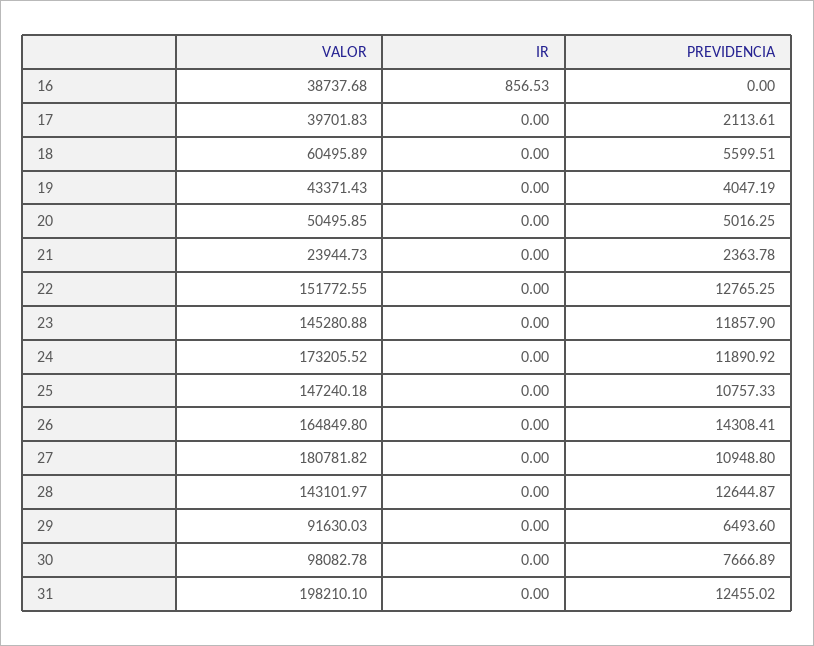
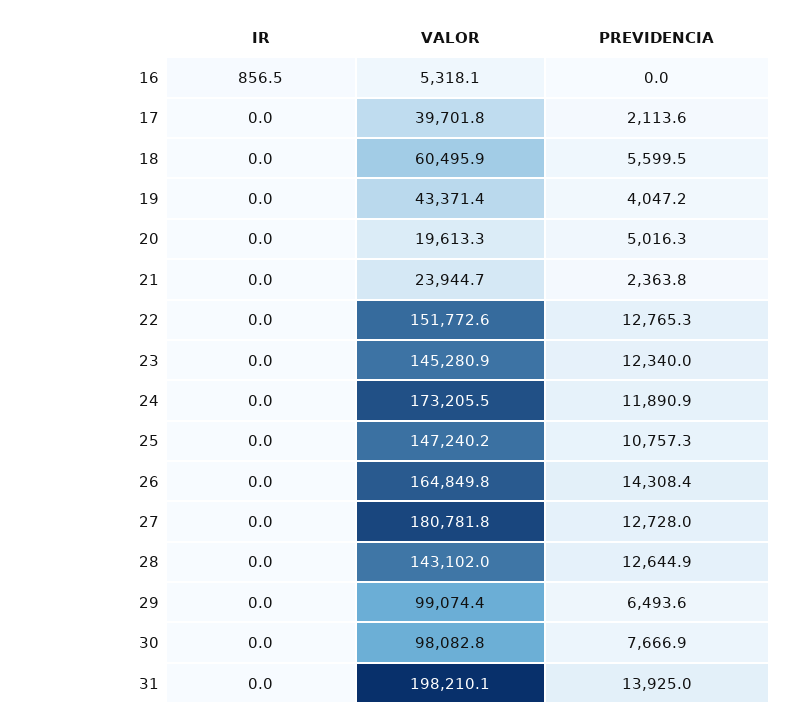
  {
    "VALOR": {
-     "16": 38737.68,
+     "16": 5318.1,
      "17": 39701.83,
      "18": 60495.89,
      "19": 43371.43,
-     "20": 50495.85,
+     "20": 19613.3,
      "21": 23944.73,
      "22": 151772.55,
      "23": 145280.88,
      "24": 173205.52,
      "25": 147240.18,
      "26": 164849.8,
      "27": 180781.82,
      "28": 143101.97,
-     "29": 91630.03,
+     "29": 99074.4,
      "30": 98082.78,
      "31": 198210.1
    },
    "IR": {
      "16": 856.53,
      "17": 0,
      "18": 0,
      "19": 0,
      "20": 0,
      "21": 0,
      "22": 0,
      "23": 0,
      "24": 0,
      "25": 0,
      "26": 0,
      "27": 0,
      "28": 0,
      "29": 0,
      "30": 0,
      "31": 0
    },
    "PREVIDENCIA": {
      "16": 0,
      "17": 2113.61,
      "18": 5599.51,
      "19": 4047.19,
      "20": 5016.25,
      "21": 2363.78,
      "22": 12765.25,
-     "23": 11857.9,
+     "23": 12340,
      "24": 11890.92,
      "25": 10757.33,
      "26": 14308.41,
-     "27": 10948.8,
+     "27": 12728,
      "28": 12644.87,
      "29": 6493.6,
      "30": 7666.89,
-     "31": 12455.02
+     "31": 13925
    }
  }

